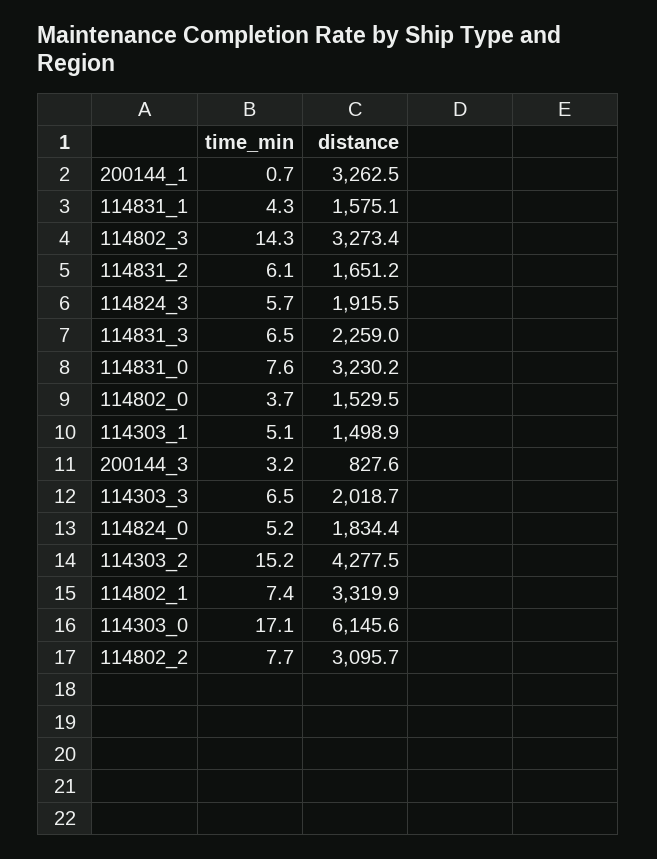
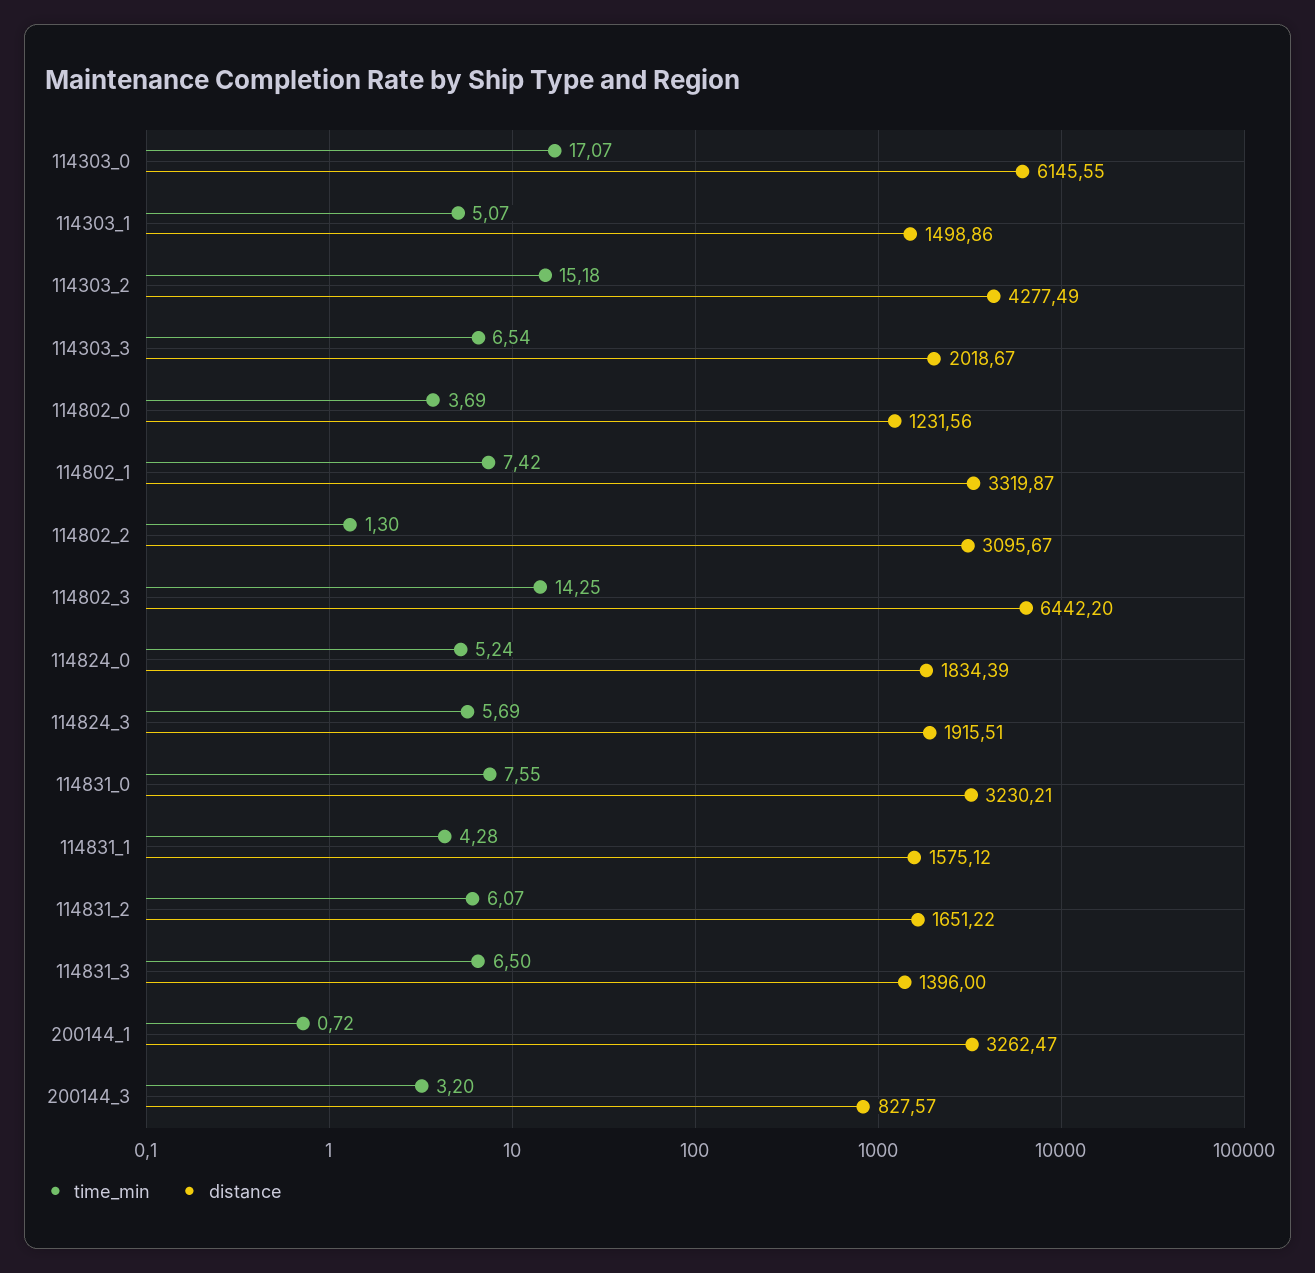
  {
    "time_min": {
      "200144_1": 0.72,
      "114831_1": 4.28,
      "114802_3": 14.25,
      "114831_2": 6.07,
      "114824_3": 5.69,
      "114831_3": 6.5,
      "114831_0": 7.55,
      "114802_0": 3.69,
      "114303_1": 5.07,
      "200144_3": 3.2,
      "114303_3": 6.54,
      "114824_0": 5.24,
      "114303_2": 15.18,
      "114802_1": 7.42,
      "114303_0": 17.07,
-     "114802_2": 7.7
+     "114802_2": 1.3
    },
    "distance": {
      "200144_1": 3262.47,
      "114831_1": 1575.12,
-     "114802_3": 3273.4,
+     "114802_3": 6442.2,
      "114831_2": 1651.22,
      "114824_3": 1915.51,
-     "114831_3": 2259,
+     "114831_3": 1396,
      "114831_0": 3230.21,
-     "114802_0": 1529.5,
+     "114802_0": 1231.56,
      "114303_1": 1498.86,
      "200144_3": 827.57,
      "114303_3": 2018.67,
      "114824_0": 1834.39,
      "114303_2": 4277.49,
      "114802_1": 3319.87,
      "114303_0": 6145.55,
      "114802_2": 3095.67
    }
  }

